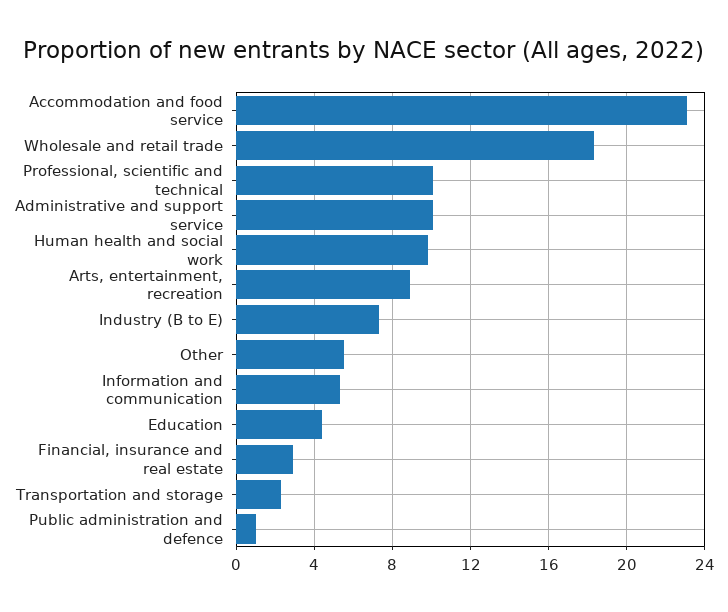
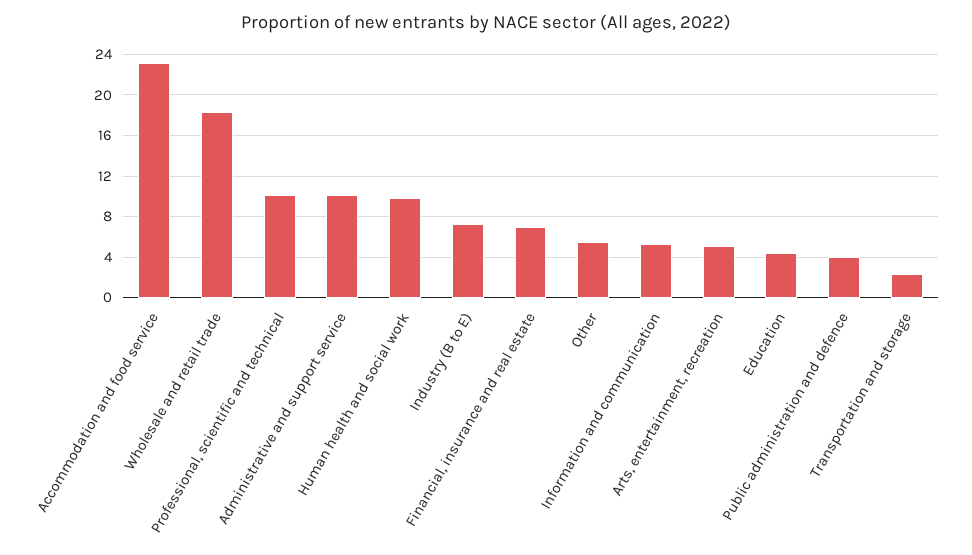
  {
    "Accommodation and food service": 23,
    "Wholesale and retail trade": 18.5,
    "Professional, scientific and technical": 10,
    "Administrative and support service": 10,
    "Human health and social work": 10,
-   "Arts, entertainment, recreation": 9,
+   "Arts, entertainment, recreation": 5,
    "Industry (B to E)": 7.5,
    "Other": 5.5,
    "Information and communication": 5.5,
    "Education": 4.5,
-   "Financial, insurance and real estate": 3,
+   "Financial, insurance and real estate": 7,
    "Transportation and storage": 2.5,
-   "Public administration and defence": 1
+   "Public administration and defence": 4
  }

